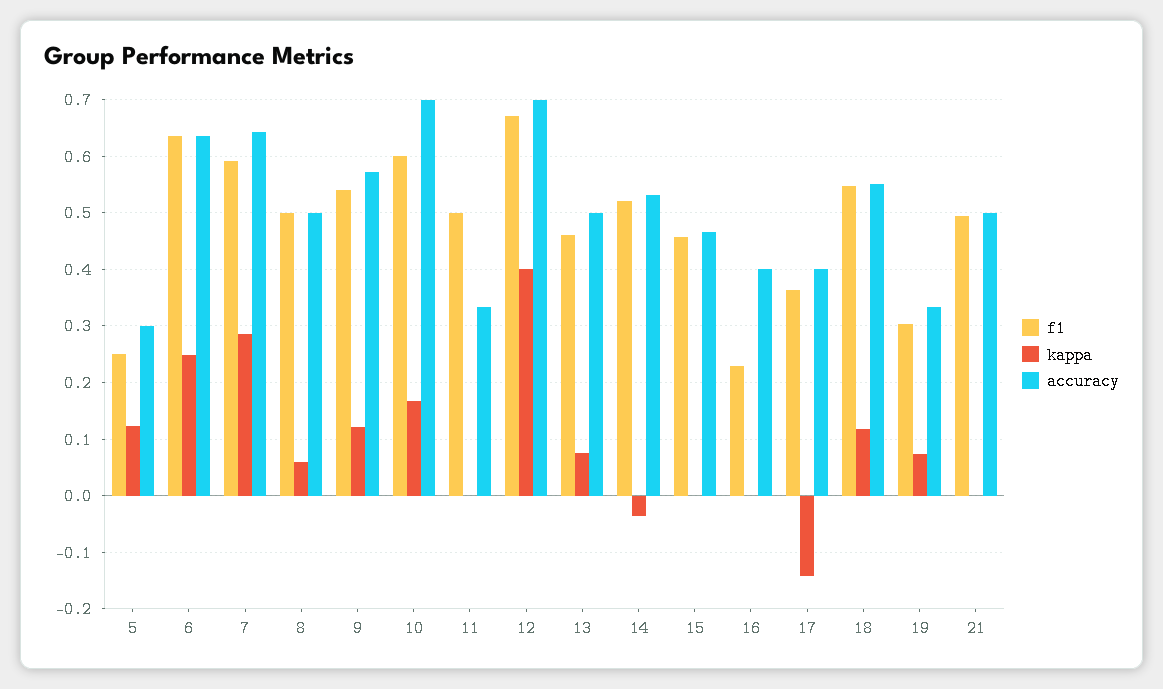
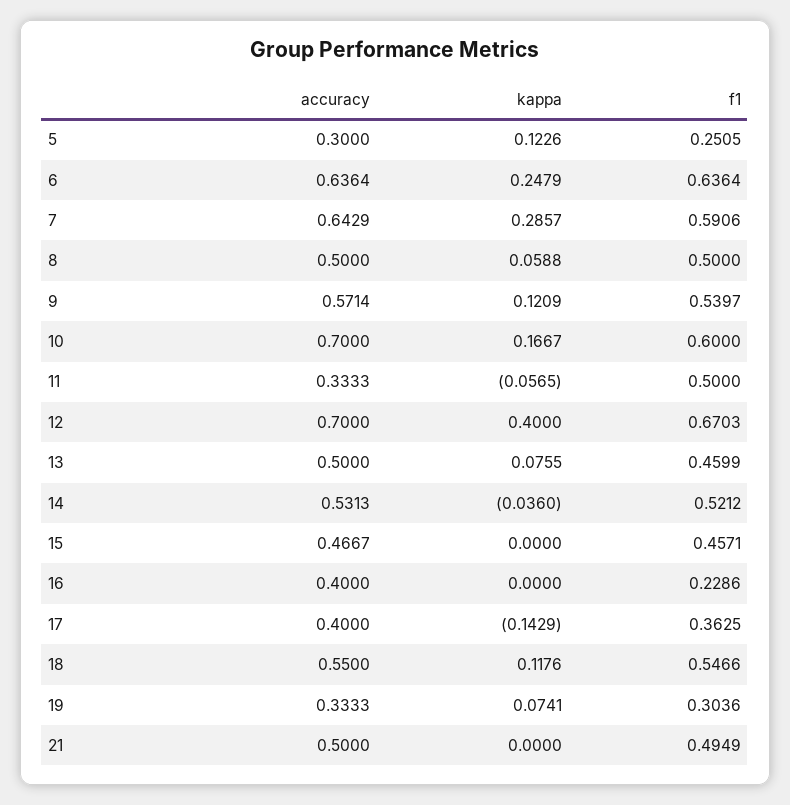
  {
    "f1": {
      "5": 0.2505,
      "6": 0.6364,
      "7": 0.5906,
      "8": 0.5,
      "9": 0.5397,
      "10": 0.6,
      "11": 0.5,
      "12": 0.6703,
      "13": 0.4599,
      "14": 0.5212,
      "15": 0.4571,
      "16": 0.2286,
      "17": 0.3625,
      "18": 0.5466,
      "19": 0.3036,
      "21": 0.4949
    },
    "kappa": {
      "5": 0.1226,
      "6": 0.2479,
      "7": 0.2857,
      "8": 0.0588,
      "9": 0.1209,
      "10": 0.1667,
-     "11": 0,
+     "11": -0.0565,
      "12": 0.4,
      "13": 0.0755,
      "14": -0.036,
      "15": 0,
      "16": 0,
      "17": -0.1429,
      "18": 0.1176,
      "19": 0.0741,
      "21": 0
    },
    "accuracy": {
      "5": 0.3,
      "6": 0.6364,
      "7": 0.6429,
      "8": 0.5,
      "9": 0.5714,
      "10": 0.7,
      "11": 0.3333,
      "12": 0.7,
      "13": 0.5,
      "14": 0.5313,
      "15": 0.4667,
      "16": 0.4,
      "17": 0.4,
      "18": 0.55,
      "19": 0.3333,
      "21": 0.5
    }
  }

